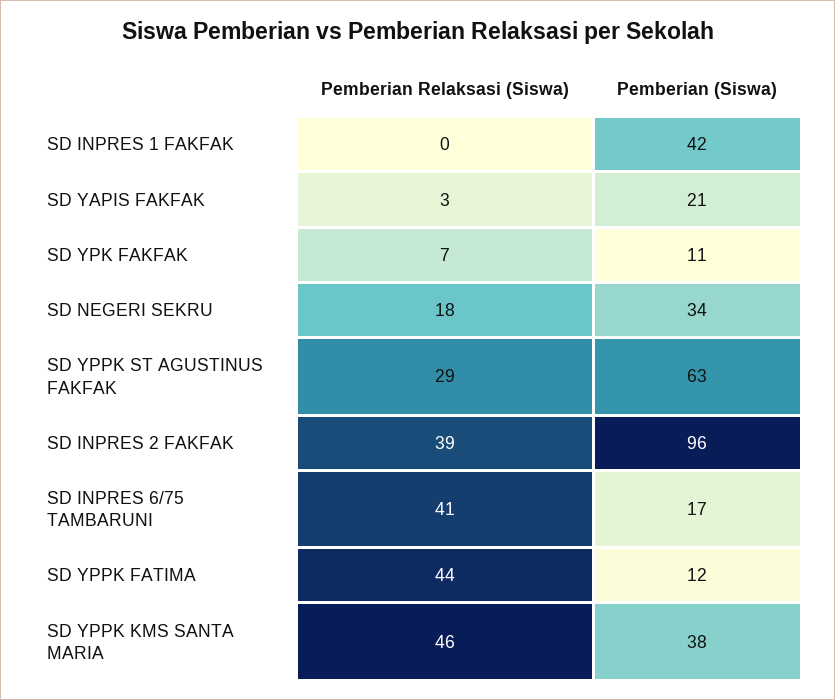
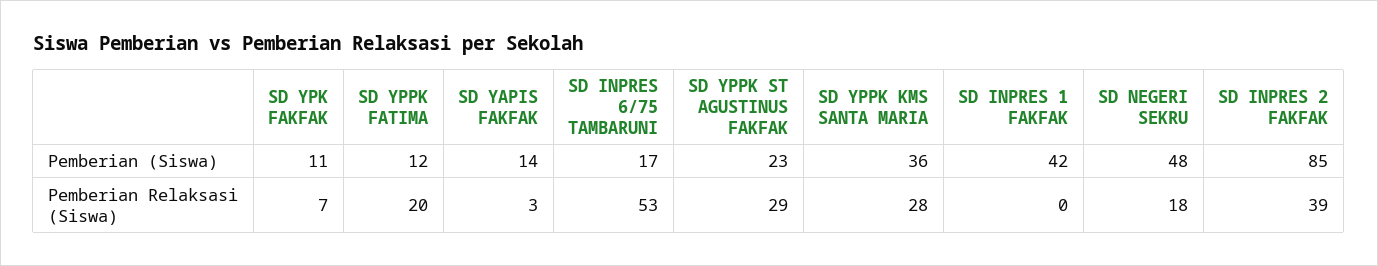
  {
    "Pemberian Relaksasi (Siswa)": {
      "SD INPRES 1 FAKFAK": 0,
      "SD YAPIS FAKFAK": 3,
      "SD YPK FAKFAK": 7,
      "SD NEGERI SEKRU": 18,
      "SD YPPK ST AGUSTINUS FAKFAK": 29,
      "SD INPRES 2 FAKFAK": 39,
-     "SD INPRES 6/75 TAMBARUNI": 41,
+     "SD INPRES 6/75 TAMBARUNI": 53,
-     "SD YPPK FATIMA": 44,
+     "SD YPPK FATIMA": 20,
-     "SD YPPK KMS SANTA MARIA": 46
+     "SD YPPK KMS SANTA MARIA": 28
    },
    "Pemberian (Siswa)": {
      "SD INPRES 1 FAKFAK": 42,
-     "SD YAPIS FAKFAK": 21,
+     "SD YAPIS FAKFAK": 14,
      "SD YPK FAKFAK": 11,
-     "SD NEGERI SEKRU": 34,
+     "SD NEGERI SEKRU": 48,
-     "SD YPPK ST AGUSTINUS FAKFAK": 63,
+     "SD YPPK ST AGUSTINUS FAKFAK": 23,
-     "SD INPRES 2 FAKFAK": 96,
+     "SD INPRES 2 FAKFAK": 85,
      "SD INPRES 6/75 TAMBARUNI": 17,
      "SD YPPK FATIMA": 12,
-     "SD YPPK KMS SANTA MARIA": 38
+     "SD YPPK KMS SANTA MARIA": 36
    }
  }

